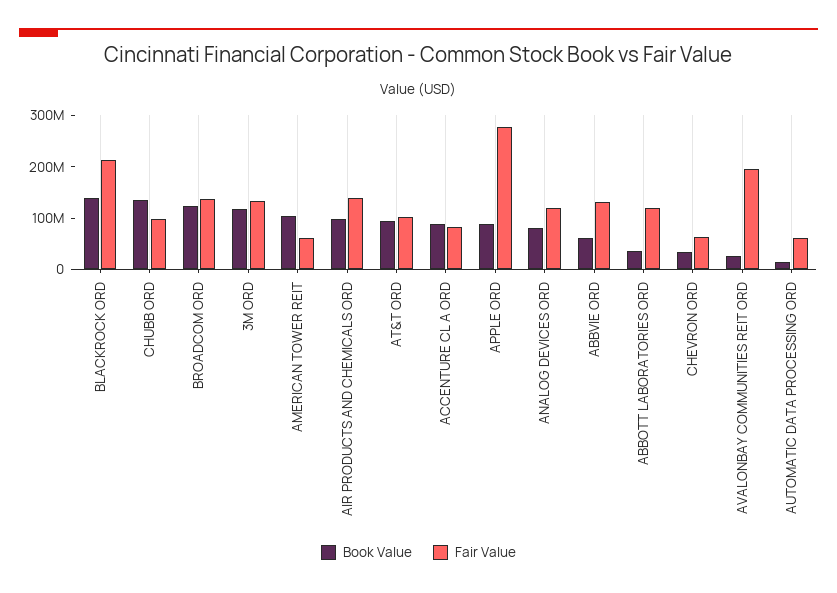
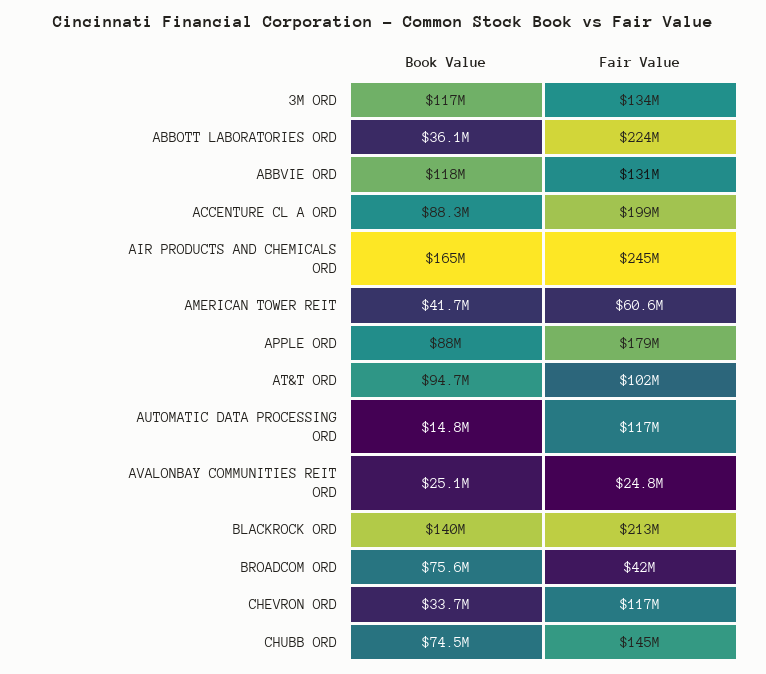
  {
    "Book Value": {
      "BLACKROCK ORD": 140000000,
-     "CHUBB ORD": 140000000,
+     "CHUBB ORD": 74500000,
-     "BROADCOM ORD": 120000000,
+     "BROADCOM ORD": 75600000,
      "3M ORD": 117000000,
-     "AMERICAN TOWER REIT": 100000000,
+     "AMERICAN TOWER REIT": 41700000,
-     "AIR PRODUCTS AND CHEMICALS ORD": 100000000,
+     "AIR PRODUCTS AND CHEMICALS ORD": 165000000,
      "AT&T ORD": 94700000,
      "ACCENTURE CL A ORD": 88300000,
      "APPLE ORD": 88000000,
-     "ANALOG DEVICES ORD": 80000000,
-     "ABBVIE ORD": 60000000,
+     "ABBVIE ORD": 118000000,
      "ABBOTT LABORATORIES ORD": 36100000,
      "CHEVRON ORD": 33700000,
      "AVALONBAY COMMUNITIES REIT ORD": 25100000,
      "AUTOMATIC DATA PROCESSING ORD": 14800000
    },
    "Fair Value": {
      "BLACKROCK ORD": 213000000,
-     "CHUBB ORD": 100000000,
+     "CHUBB ORD": 145000000,
-     "BROADCOM ORD": 140000000,
+     "BROADCOM ORD": 42000000,
      "3M ORD": 134000000,
      "AMERICAN TOWER REIT": 60600000,
-     "AIR PRODUCTS AND CHEMICALS ORD": 140000000,
+     "AIR PRODUCTS AND CHEMICALS ORD": 245000000,
      "AT&T ORD": 102000000,
-     "ACCENTURE CL A ORD": 80000000,
+     "ACCENTURE CL A ORD": 199000000,
-     "APPLE ORD": 280000000,
+     "APPLE ORD": 179000000,
-     "ANALOG DEVICES ORD": 120000000,
      "ABBVIE ORD": 131000000,
-     "ABBOTT LABORATORIES ORD": 120000000,
+     "ABBOTT LABORATORIES ORD": 224000000,
-     "CHEVRON ORD": 60000000,
+     "CHEVRON ORD": 117000000,
-     "AVALONBAY COMMUNITIES REIT ORD": 200000000,
+     "AVALONBAY COMMUNITIES REIT ORD": 24800000,
-     "AUTOMATIC DATA PROCESSING ORD": 60000000
+     "AUTOMATIC DATA PROCESSING ORD": 117000000
    }
  }

